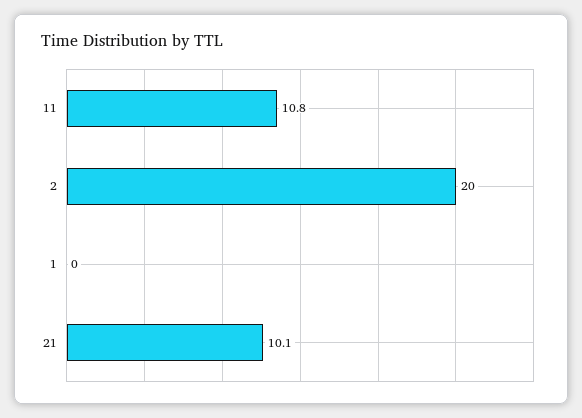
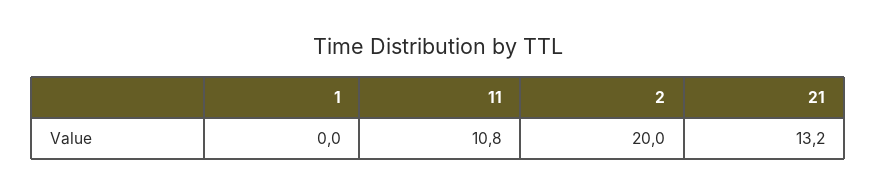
  {
    "11": 10.8,
    "2": 20,
    "1": 0,
-   "21": 10.1
+   "21": 13.2
  }

